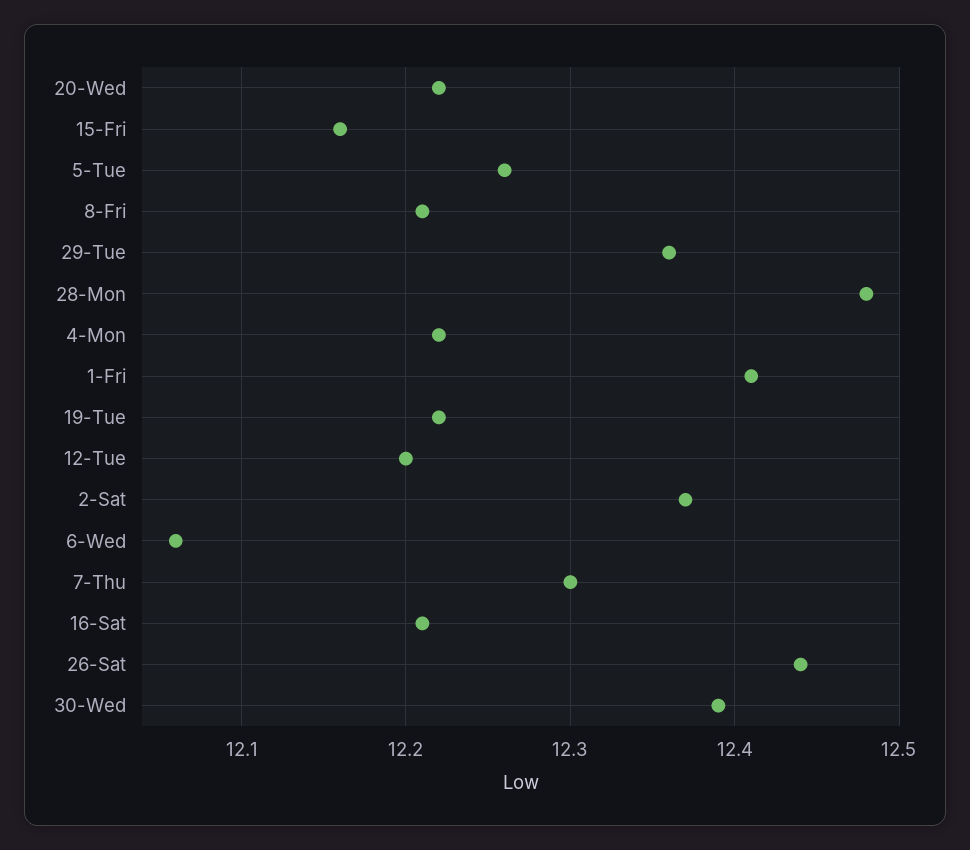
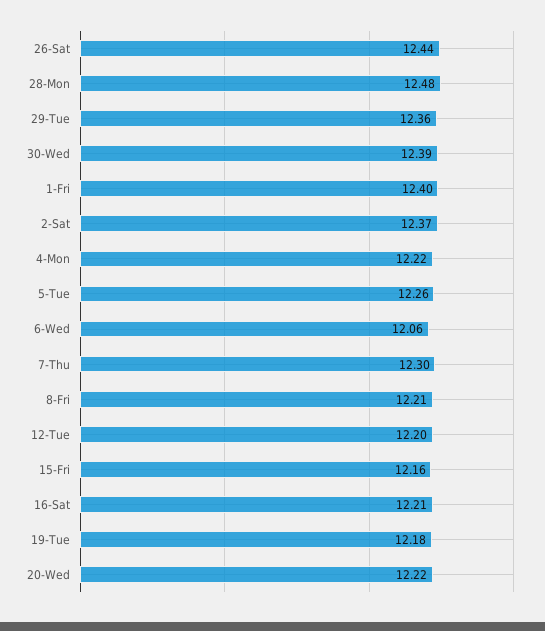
  {
    "20-Wed": 12.22,
    "15-Fri": 12.16,
    "5-Tue": 12.26,
    "8-Fri": 12.21,
    "29-Tue": 12.36,
    "28-Mon": 12.48,
    "4-Mon": 12.22,
-   "1-Fri": 12.41,
+   "1-Fri": 12.4,
-   "19-Tue": 12.22,
+   "19-Tue": 12.18,
    "12-Tue": 12.2,
    "2-Sat": 12.37,
    "6-Wed": 12.06,
    "7-Thu": 12.3,
    "16-Sat": 12.21,
    "26-Sat": 12.44,
    "30-Wed": 12.39
  }

